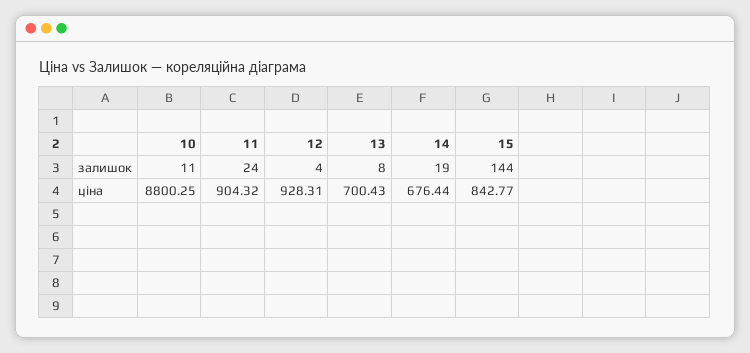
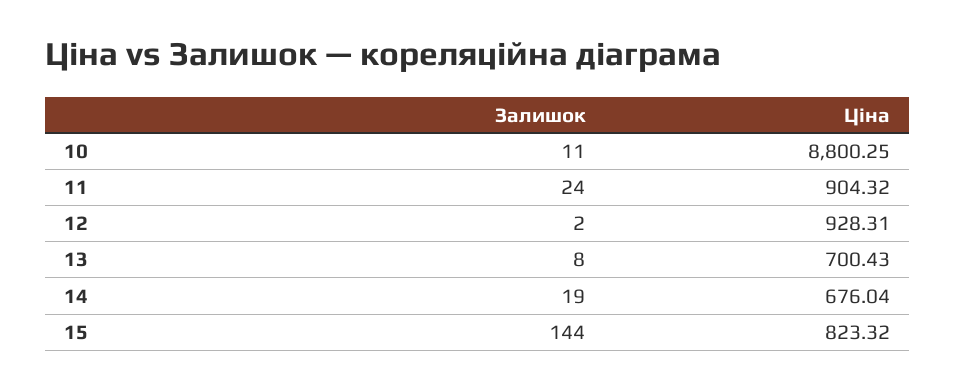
  {
    "10": {
      "залишок": 11,
      "ціна": 8800.25
    },
    "11": {
      "залишок": 24,
      "ціна": 904.32
    },
    "12": {
-     "залишок": 4,
+     "залишок": 2,
      "ціна": 928.31
    },
    "13": {
      "залишок": 8,
      "ціна": 700.43
    },
    "14": {
      "залишок": 19,
-     "ціна": 676.44
+     "ціна": 676.04
    },
    "15": {
      "залишок": 144,
-     "ціна": 842.77
+     "ціна": 823.32
    }
  }

